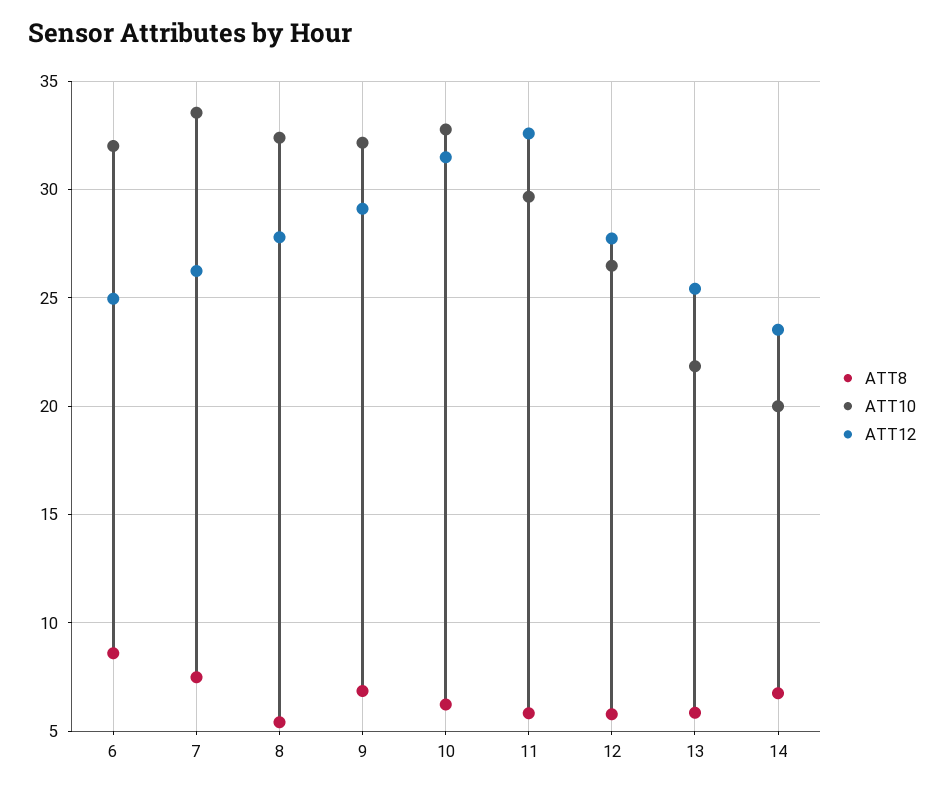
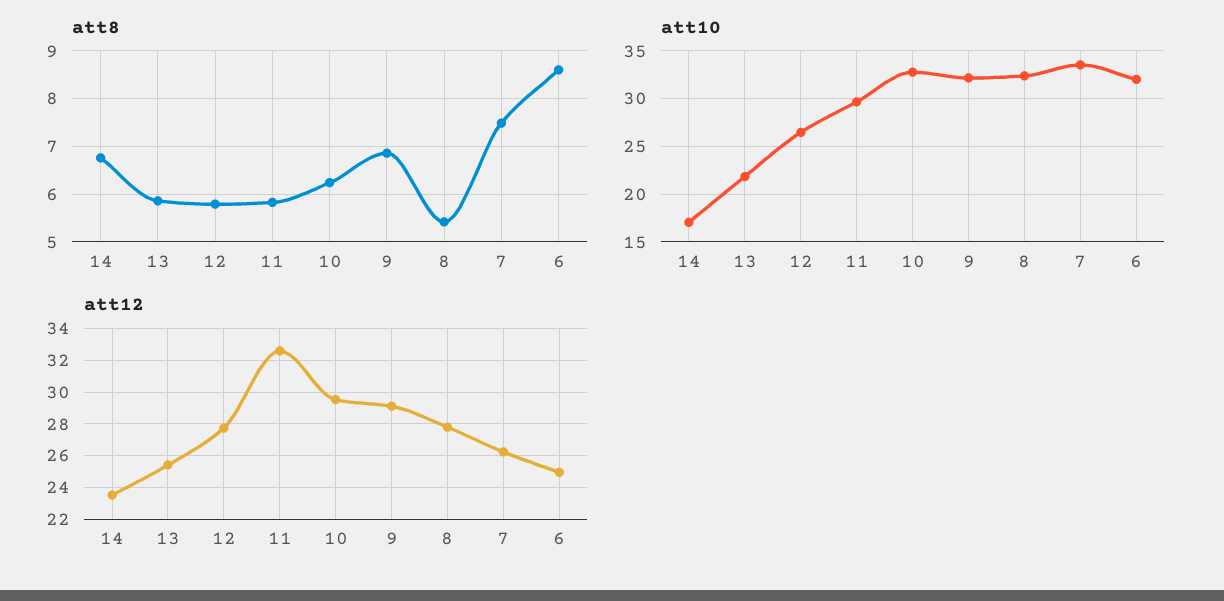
  {
    "ATT8": {
      "6": 8.6,
      "7": 7.4,
      "8": 5.4,
      "9": 6.8,
      "10": 6.2,
      "11": 5.8,
      "12": 5.8,
      "13": 5.8,
      "14": 6.8
    },
    "ATT10": {
      "6": 32,
      "7": 33.5,
      "8": 32.5,
      "9": 32,
      "10": 33,
      "11": 29.5,
      "12": 26.5,
      "13": 22,
-     "14": 20
+     "14": 17
    },
    "ATT12": {
      "6": 25,
      "7": 26,
      "8": 28,
      "9": 29,
-     "10": 31.5,
+     "10": 29.5,
      "11": 32.5,
      "12": 27.5,
      "13": 25.5,
      "14": 23.5
    }
  }

